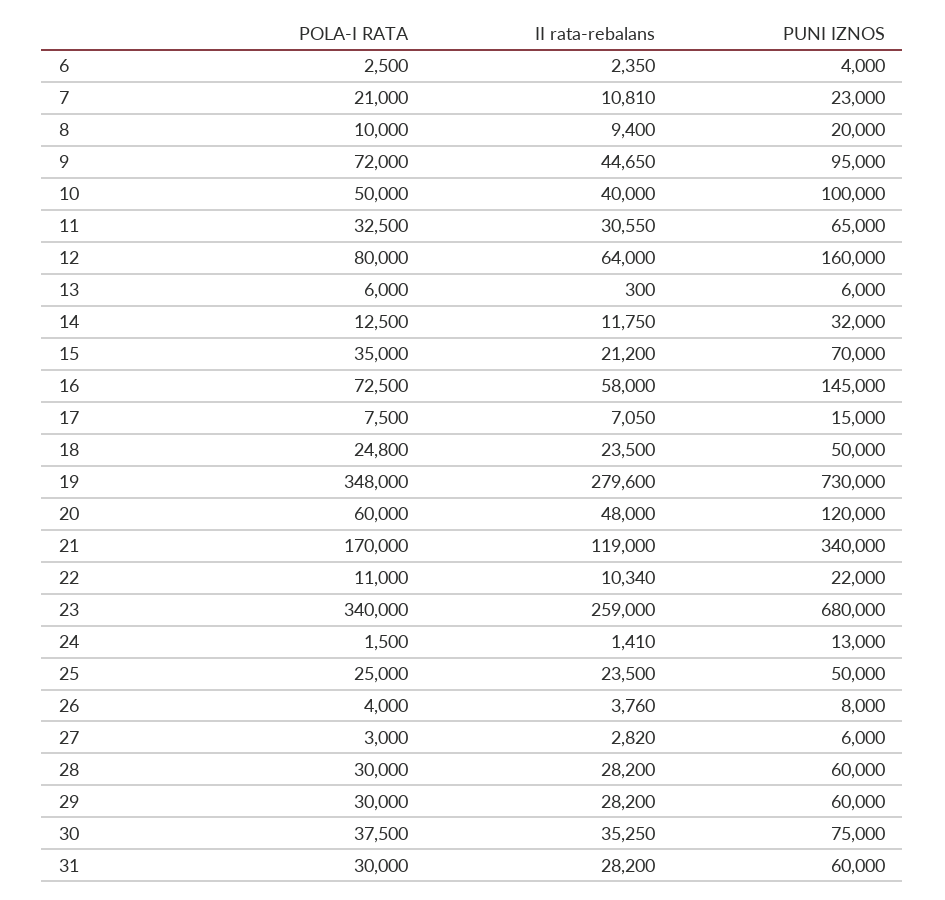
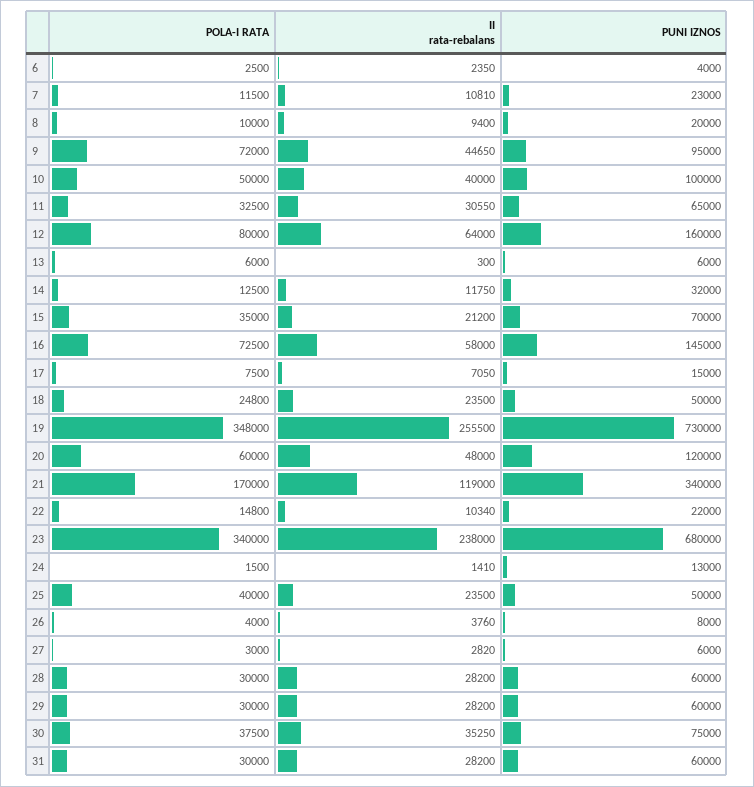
  {
    "POLA-I RATA": {
      "6": 2500,
-     "7": 21000,
+     "7": 11500,
      "8": 10000,
      "9": 72000,
      "10": 50000,
      "11": 32500,
      "12": 80000,
      "13": 6000,
      "14": 12500,
      "15": 35000,
      "16": 72500,
      "17": 7500,
      "18": 24800,
      "19": 348000,
      "20": 60000,
      "21": 170000,
-     "22": 11000,
+     "22": 14800,
      "23": 340000,
      "24": 1500,
-     "25": 25000,
+     "25": 40000,
      "26": 4000,
      "27": 3000,
      "28": 30000,
      "29": 30000,
      "30": 37500,
      "31": 30000
    },
    "II rata-rebalans": {
      "6": 2350,
      "7": 10810,
      "8": 9400,
      "9": 44650,
      "10": 40000,
      "11": 30550,
      "12": 64000,
      "13": 300,
      "14": 11750,
      "15": 21200,
      "16": 58000,
      "17": 7050,
      "18": 23500,
-     "19": 279600,
+     "19": 255500,
      "20": 48000,
      "21": 119000,
      "22": 10340,
-     "23": 259000,
+     "23": 238000,
      "24": 1410,
      "25": 23500,
      "26": 3760,
      "27": 2820,
      "28": 28200,
      "29": 28200,
      "30": 35250,
      "31": 28200
    },
    "PUNI IZNOS": {
      "6": 4000,
      "7": 23000,
      "8": 20000,
      "9": 95000,
      "10": 100000,
      "11": 65000,
      "12": 160000,
      "13": 6000,
      "14": 32000,
      "15": 70000,
      "16": 145000,
      "17": 15000,
      "18": 50000,
      "19": 730000,
      "20": 120000,
      "21": 340000,
      "22": 22000,
      "23": 680000,
      "24": 13000,
      "25": 50000,
      "26": 8000,
      "27": 6000,
      "28": 60000,
      "29": 60000,
      "30": 75000,
      "31": 60000
    }
  }

